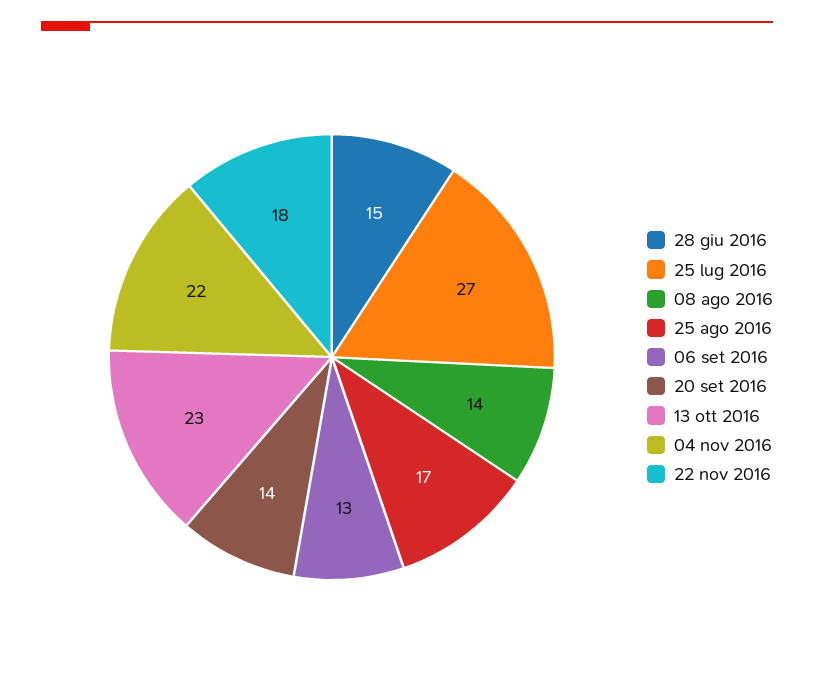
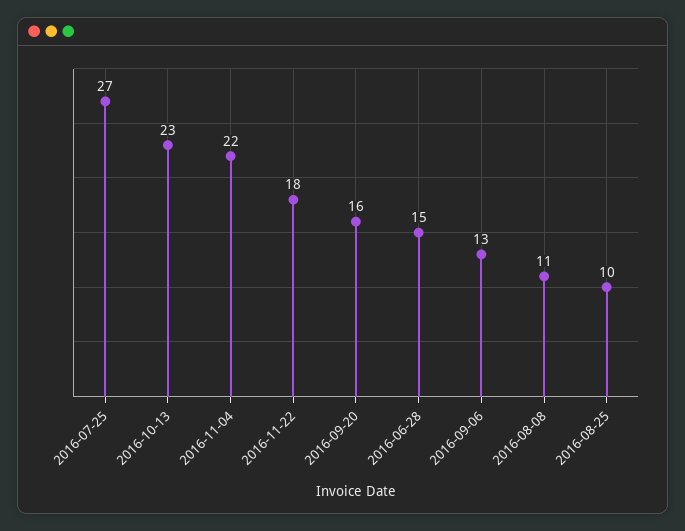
  {
    "28 giu 2016": 15,
    "25 lug 2016": 27,
-   "08 ago 2016": 14,
+   "08 ago 2016": 11,
-   "25 ago 2016": 17,
+   "25 ago 2016": 10,
    "06 set 2016": 13,
-   "20 set 2016": 14,
+   "20 set 2016": 16,
    "13 ott 2016": 23,
    "04 nov 2016": 22,
    "22 nov 2016": 18
  }

